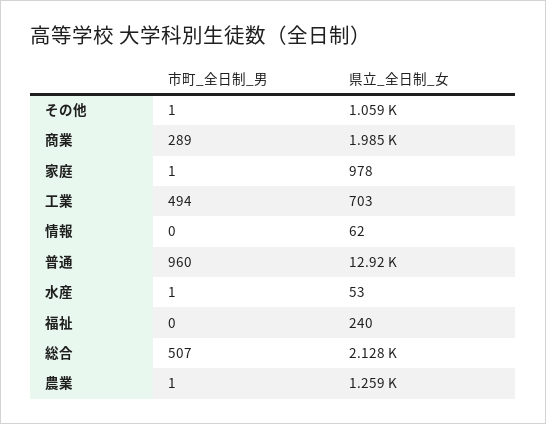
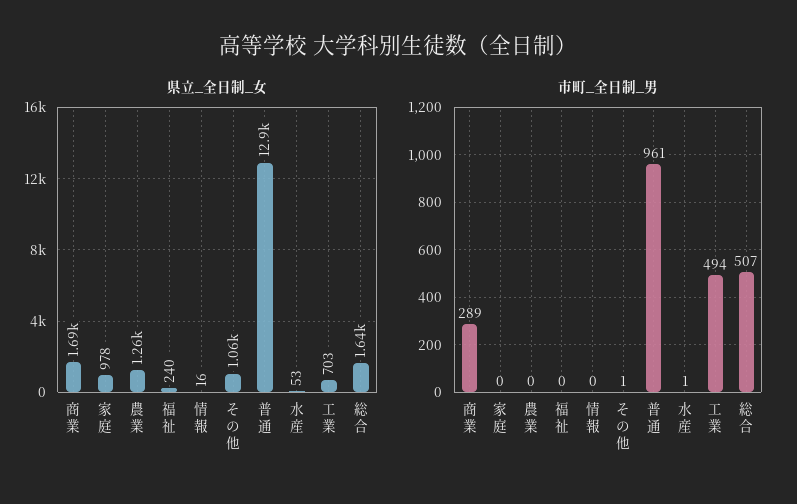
  {
    "市町_全日制_男": {
      "その他": 1,
      "商業": 289,
-     "家庭": 1,
+     "家庭": 0,
      "工業": 494,
      "情報": 0,
-     "普通": 960,
+     "普通": 961,
      "水産": 1,
      "福祉": 0,
      "総合": 507,
-     "農業": 1
+     "農業": 0
    },
    "県立_全日制_女": {
      "その他": 1059,
-     "商業": 1985,
+     "商業": 1690,
      "家庭": 978,
      "工業": 703,
-     "情報": 62,
+     "情報": 16,
      "普通": 12920,
      "水産": 53,
      "福祉": 240,
-     "総合": 2128,
+     "総合": 1640,
      "農業": 1259
    }
  }

